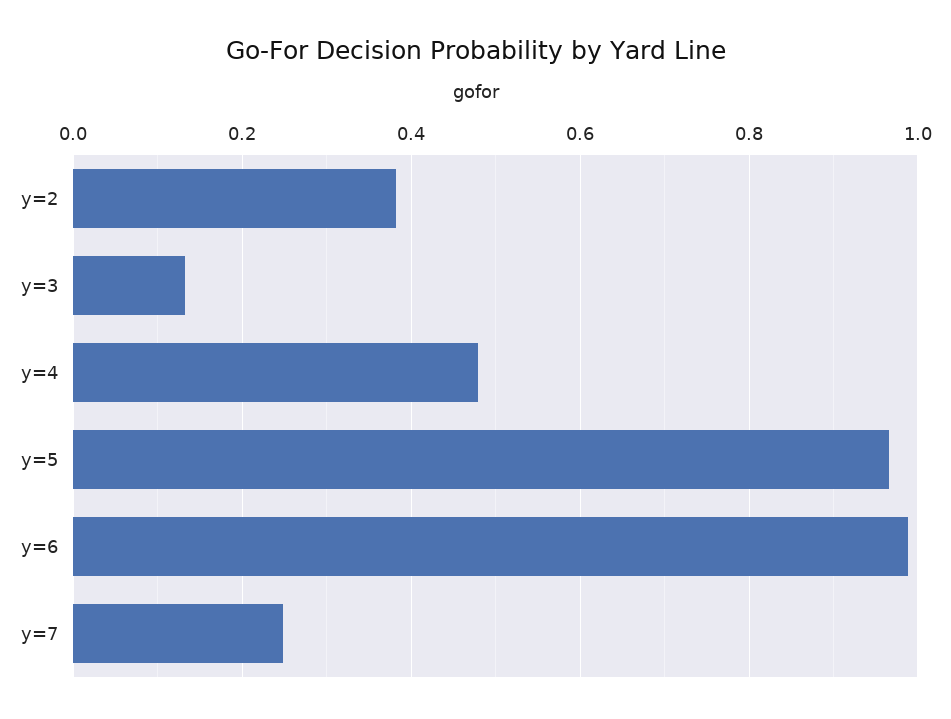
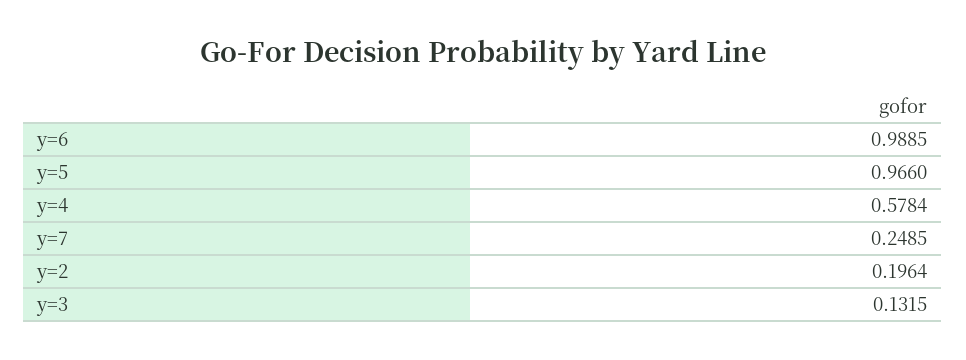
  {
-   "y=2": 0.38,
+   "y=2": 0.1964,
    "y=3": 0.1315,
-   "y=4": 0.48,
+   "y=4": 0.5784,
    "y=5": 0.966,
    "y=6": 0.9885,
    "y=7": 0.2485
  }

